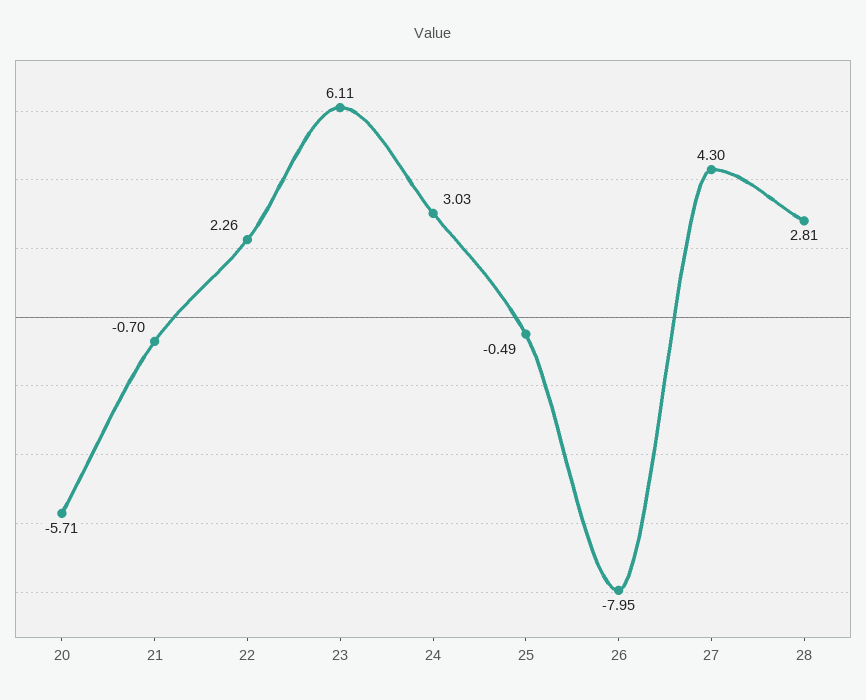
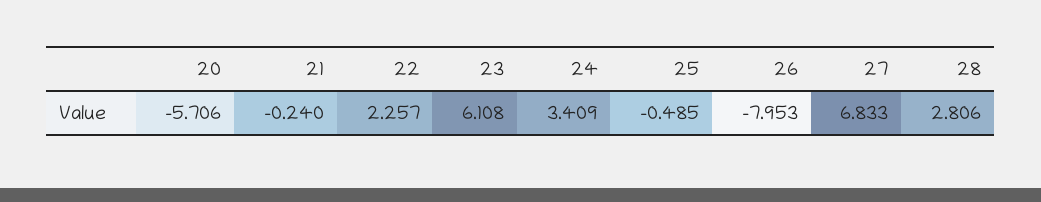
  {
    "20": -5.706,
-   "21": -0.7,
+   "21": -0.24,
    "22": 2.257,
    "23": 6.108,
-   "24": 3.03,
+   "24": 3.409,
    "25": -0.485,
    "26": -7.953,
-   "27": 4.3,
+   "27": 6.833,
    "28": 2.806
  }

